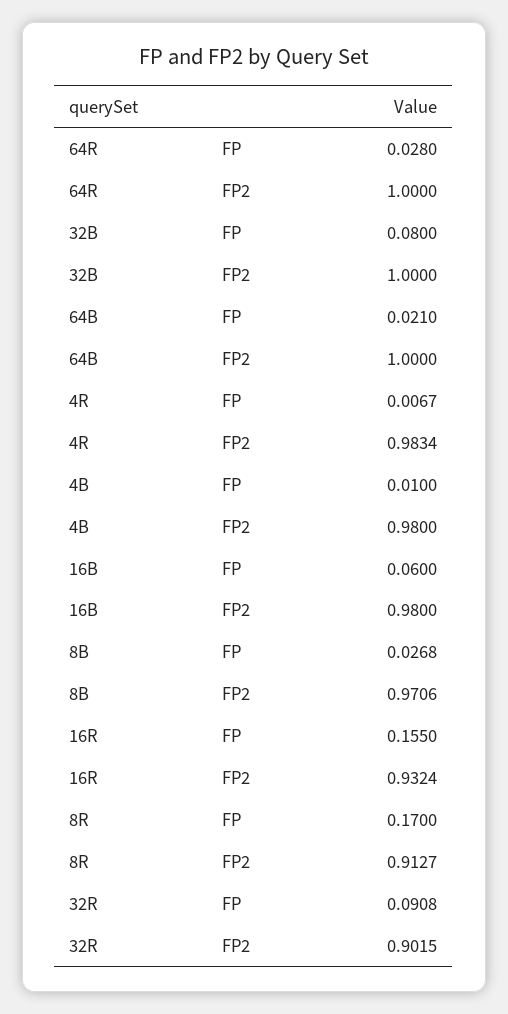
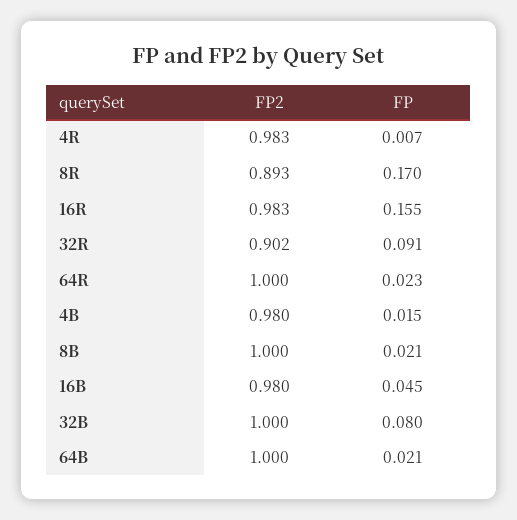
  {
    "64R": {
-     "FP": 0.028,
+     "FP": 0.023,
      "FP2": 1
    },
    "32B": {
      "FP": 0.08,
      "FP2": 1
    },
    "64B": {
      "FP": 0.021,
      "FP2": 1
    },
    "4R": {
      "FP": 0.0067,
      "FP2": 0.9834
    },
    "4B": {
-     "FP": 0.01,
+     "FP": 0.015,
      "FP2": 0.98
    },
    "16B": {
-     "FP": 0.06,
+     "FP": 0.045,
      "FP2": 0.98
    },
    "8B": {
-     "FP": 0.0268,
+     "FP": 0.021,
-     "FP2": 0.9706
+     "FP2": 1
    },
    "16R": {
      "FP": 0.155,
-     "FP2": 0.9324
+     "FP2": 0.983
    },
    "8R": {
      "FP": 0.17,
-     "FP2": 0.9127
+     "FP2": 0.893
    },
    "32R": {
      "FP": 0.0908,
      "FP2": 0.9015
    }
  }

